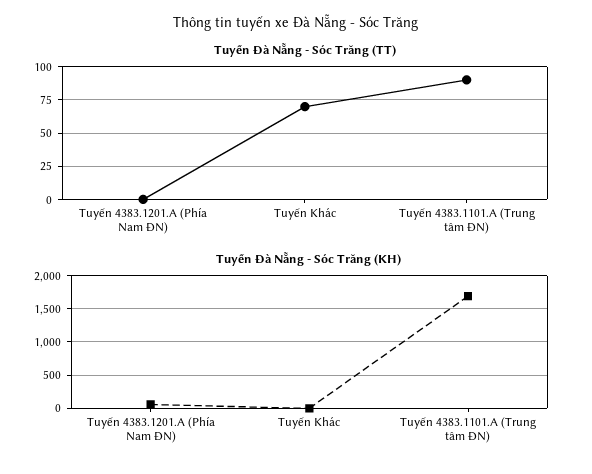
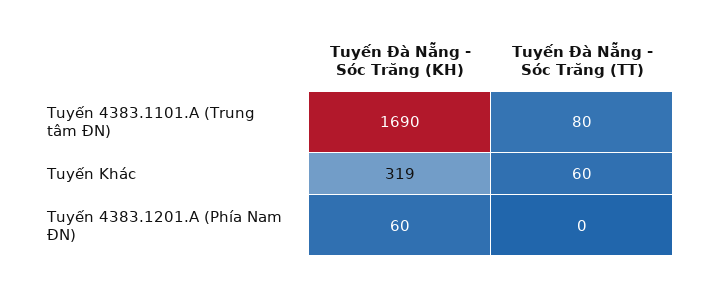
  {
    "Tuyến Đà Nẵng - Sóc Trăng (TT)": {
      "Tuyến 4383.1201.A (Phía Nam ĐN)": 0,
-     "Tuyến Khác": 70,
+     "Tuyến Khác": 60,
-     "Tuyến 4383.1101.A (Trung tâm ĐN)": 90
+     "Tuyến 4383.1101.A (Trung tâm ĐN)": 80
    },
    "Tuyến Đà Nẵng - Sóc Trăng (KH)": {
      "Tuyến 4383.1201.A (Phía Nam ĐN)": 60,
-     "Tuyến Khác": 0,
+     "Tuyến Khác": 319,
      "Tuyến 4383.1101.A (Trung tâm ĐN)": 1690
    }
  }

